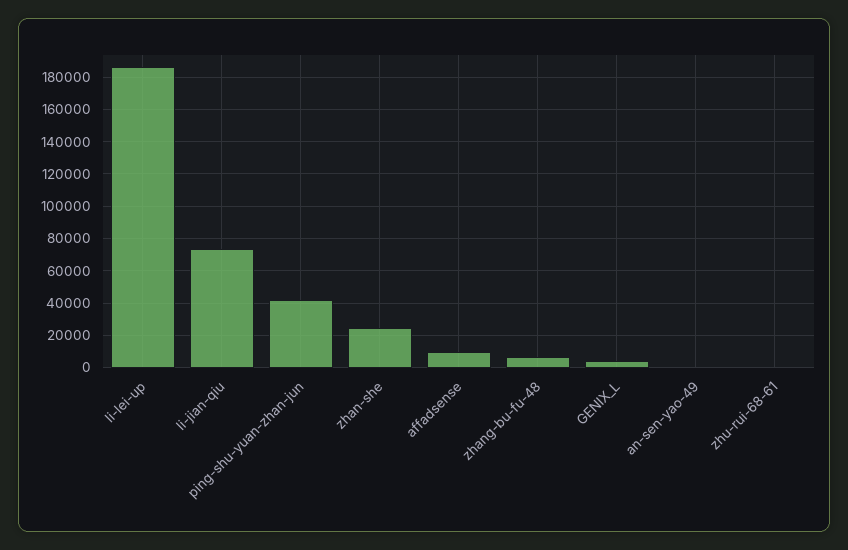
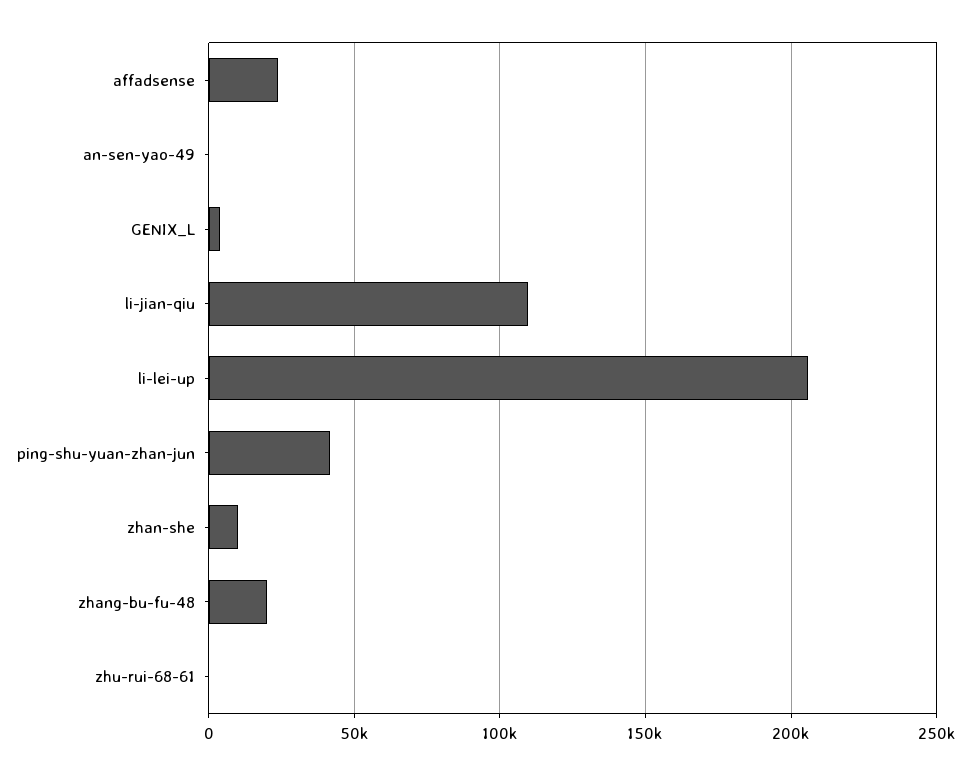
  {
-   "li-lei-up": 185000,
+   "li-lei-up": 205000,
-   "li-jian-qiu": 75000,
+   "li-jian-qiu": 110000,
    "ping-shu-yuan-zhan-jun": 40000,
-   "zhan-she": 25000,
+   "zhan-she": 10000,
-   "affadsense": 10000,
+   "affadsense": 25000,
-   "zhang-bu-fu-48": 5000,
+   "zhang-bu-fu-48": 20000,
    "GENIX_L": 5000,
    "an-sen-yao-49": 0,
    "zhu-rui-68-61": 0
  }

